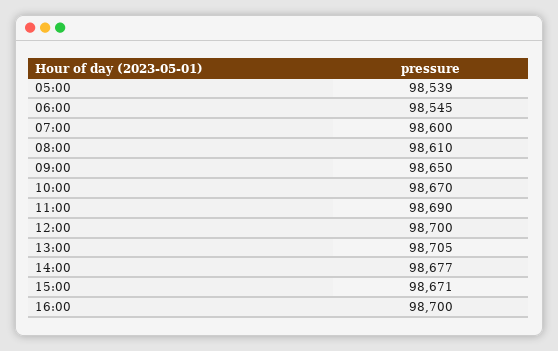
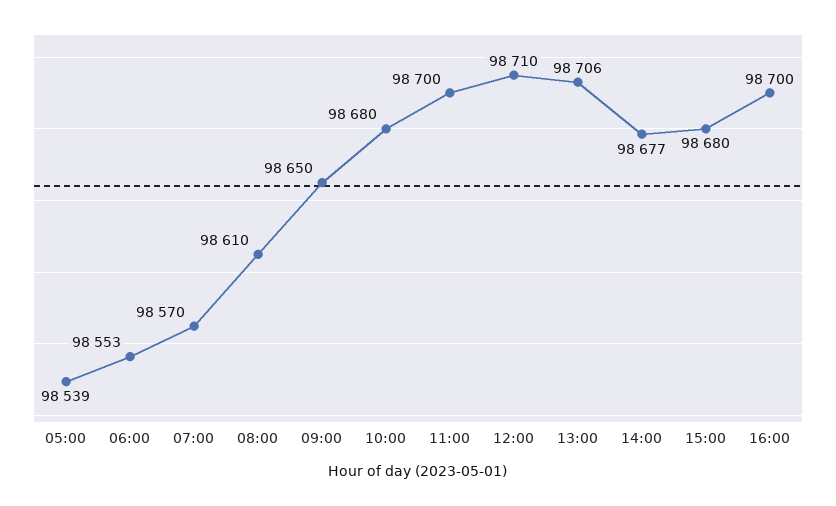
  {
    "05:00": 98539,
-   "06:00": 98545,
+   "06:00": 98553,
-   "07:00": 98600,
+   "07:00": 98570,
    "08:00": 98610,
    "09:00": 98650,
-   "10:00": 98670,
+   "10:00": 98680,
-   "11:00": 98690,
+   "11:00": 98700,
-   "12:00": 98700,
+   "12:00": 98710,
-   "13:00": 98705,
+   "13:00": 98706,
    "14:00": 98677,
-   "15:00": 98671,
+   "15:00": 98680,
    "16:00": 98700
  }

